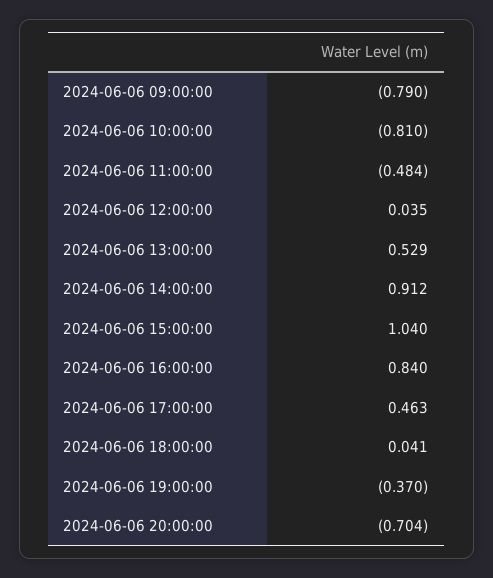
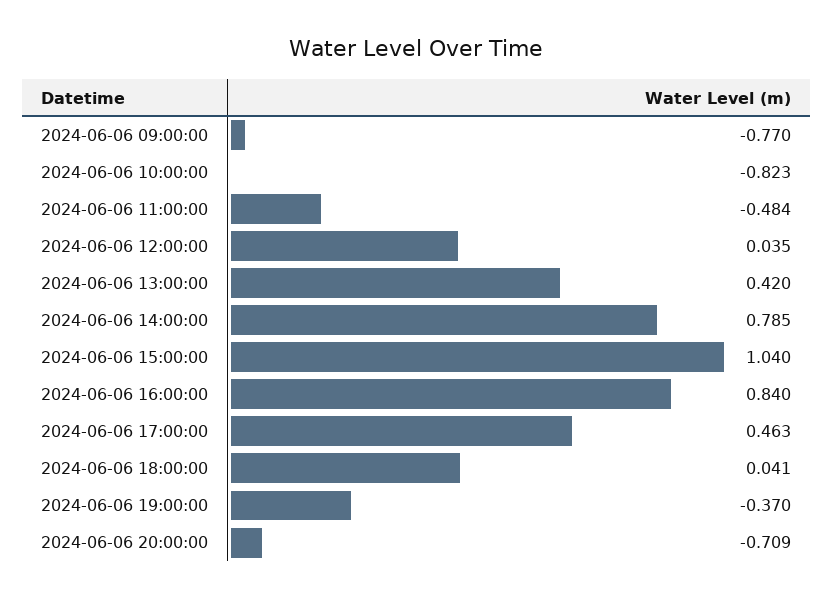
  {
-   "2024-06-06 09:00:00": -0.79,
+   "2024-06-06 09:00:00": -0.77,
-   "2024-06-06 10:00:00": -0.81,
+   "2024-06-06 10:00:00": -0.823,
    "2024-06-06 11:00:00": -0.484,
    "2024-06-06 12:00:00": 0.035,
-   "2024-06-06 13:00:00": 0.529,
+   "2024-06-06 13:00:00": 0.42,
-   "2024-06-06 14:00:00": 0.912,
+   "2024-06-06 14:00:00": 0.785,
    "2024-06-06 15:00:00": 1.04,
    "2024-06-06 16:00:00": 0.84,
    "2024-06-06 17:00:00": 0.463,
    "2024-06-06 18:00:00": 0.041,
    "2024-06-06 19:00:00": -0.37,
-   "2024-06-06 20:00:00": -0.704
+   "2024-06-06 20:00:00": -0.709
  }

